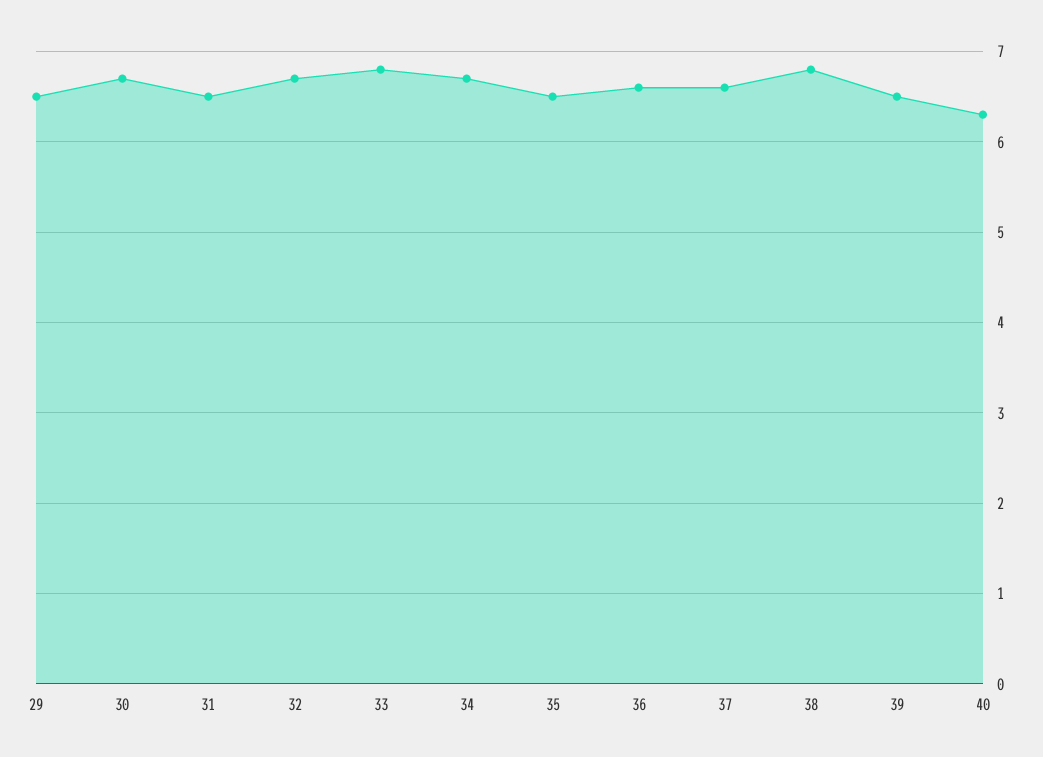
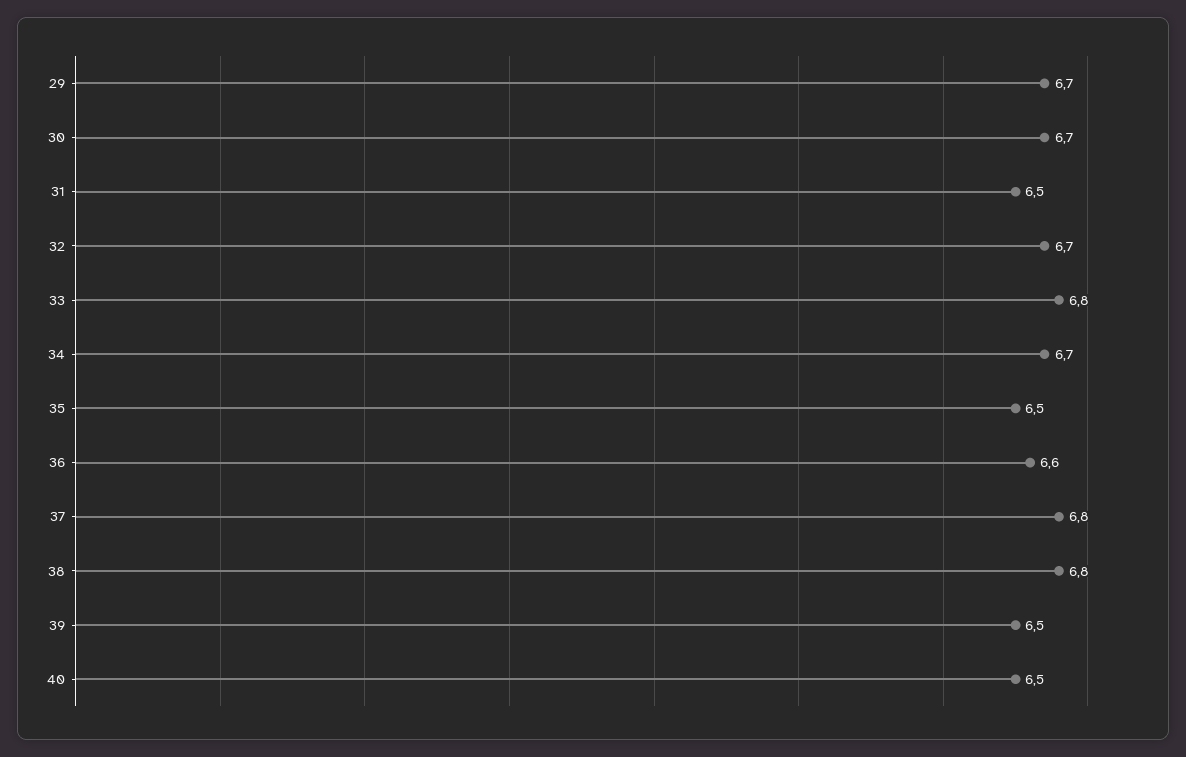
  {
-   "29": 6.5,
+   "29": 6.7,
    "30": 6.7,
    "31": 6.5,
    "32": 6.7,
    "33": 6.8,
    "34": 6.7,
    "35": 6.5,
    "36": 6.6,
-   "37": 6.6,
+   "37": 6.8,
    "38": 6.8,
    "39": 6.5,
-   "40": 6.3
+   "40": 6.5
  }

